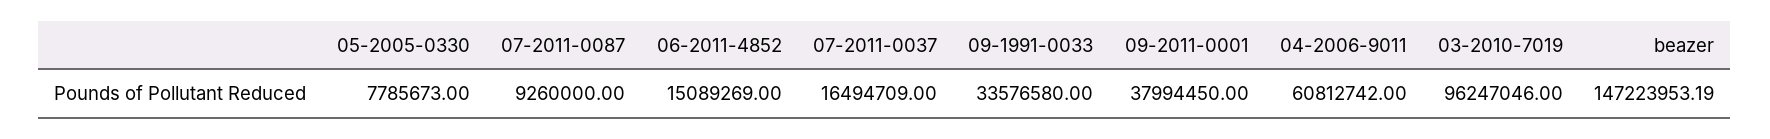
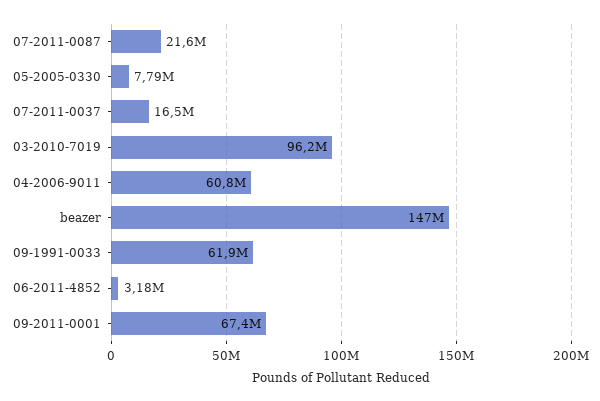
  {
    "05-2005-0330": 7785673,
-   "07-2011-0087": 9260000,
+   "07-2011-0087": 21600000,
-   "06-2011-4852": 15089269,
+   "06-2011-4852": 3180000,
    "07-2011-0037": 16494709,
-   "09-1991-0033": 33576580,
+   "09-1991-0033": 61900000,
-   "09-2011-0001": 37994450,
+   "09-2011-0001": 67400000,
    "04-2006-9011": 60812742,
    "03-2010-7019": 96247046,
    "beazer": 147223953.19
  }

